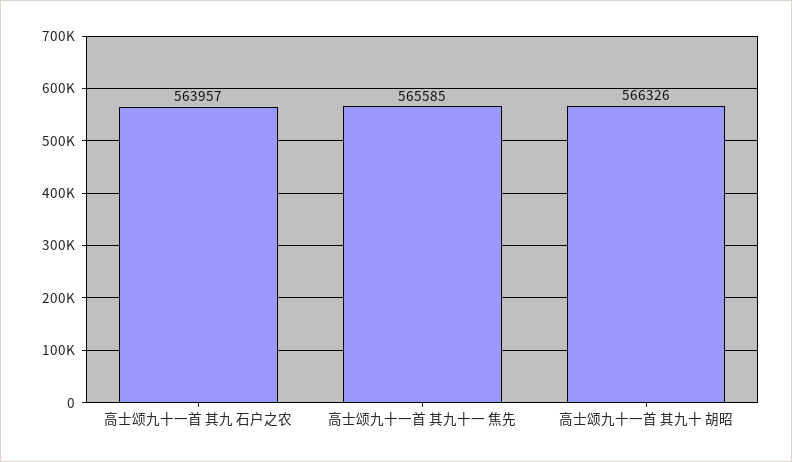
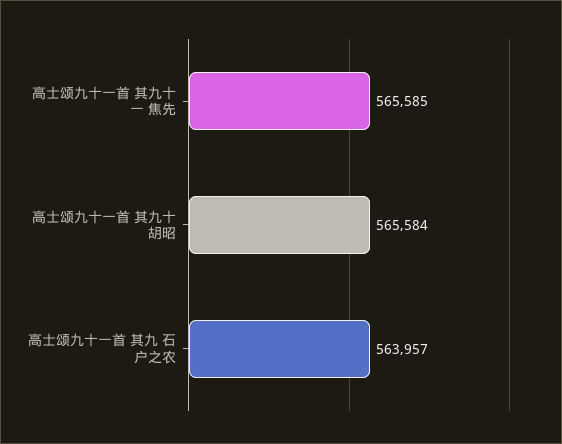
  {
    "高士颂九十一首 其九 石户之农": 563957,
    "高士颂九十一首 其九十一 焦先": 565585,
-   "高士颂九十一首 其九十 胡昭": 566326
+   "高士颂九十一首 其九十 胡昭": 565584
  }

